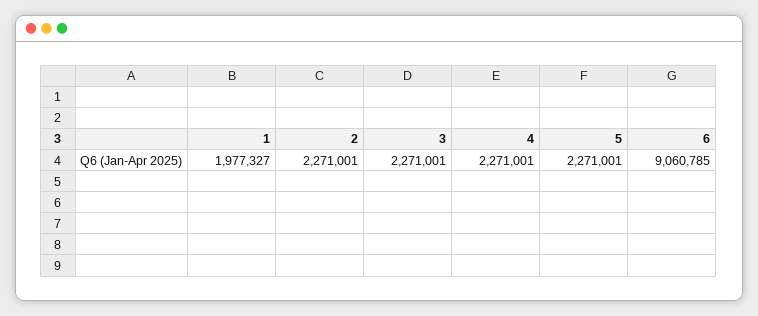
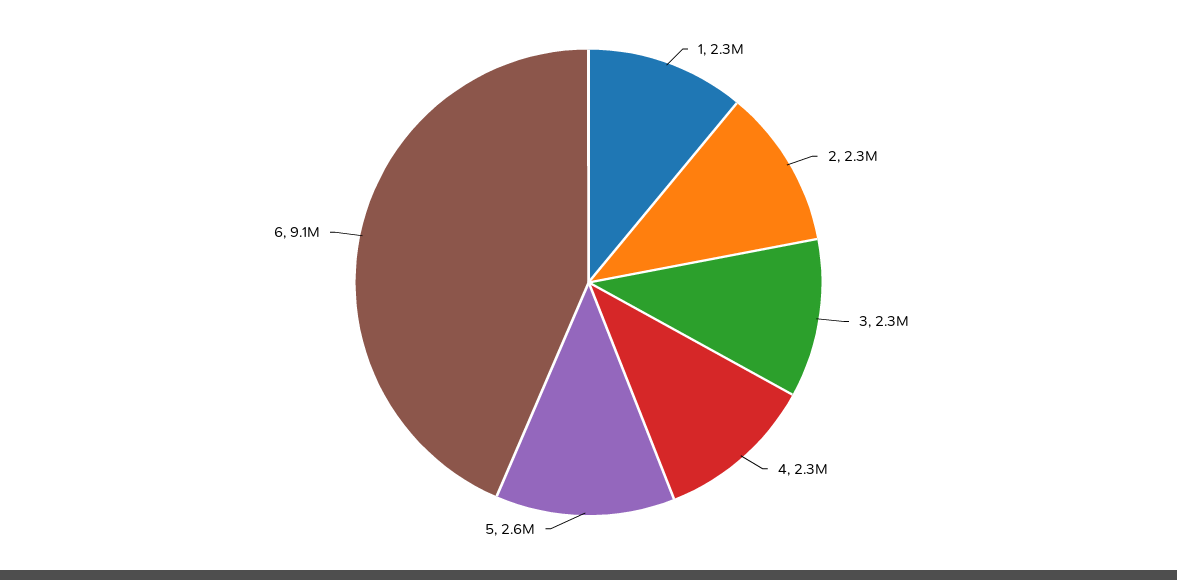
  {
-   "1": 1977327,
+   "1": 2300000,
    "2": 2271001,
    "3": 2271001,
    "4": 2271001,
-   "5": 2271001,
+   "5": 2600000,
    "6": 9060785
  }

